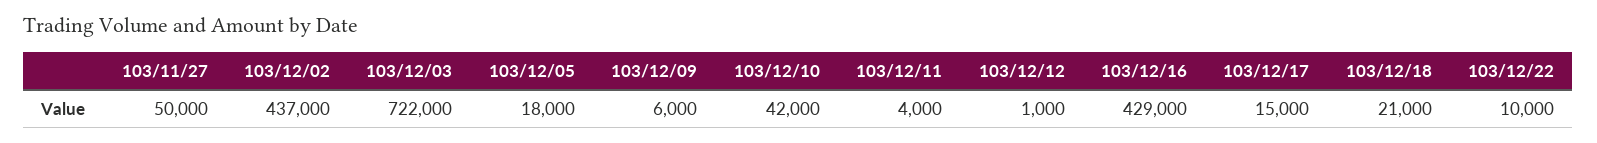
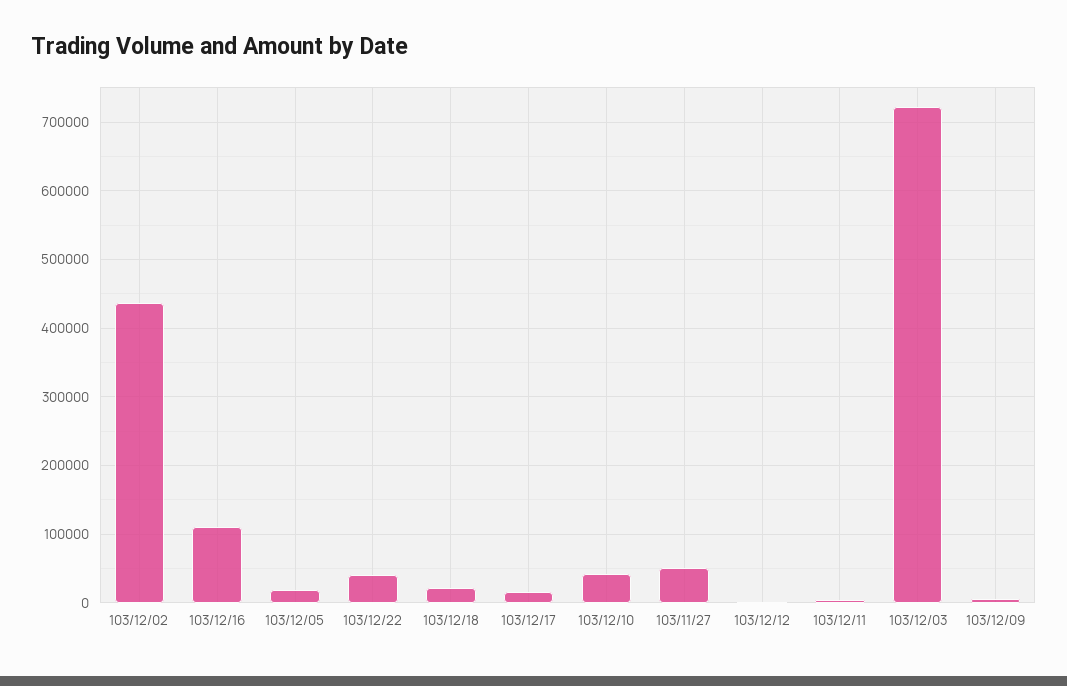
  {
    "103/11/27": 50000,
    "103/12/02": 437000,
    "103/12/03": 722000,
    "103/12/05": 18000,
    "103/12/09": 6000,
    "103/12/10": 42000,
    "103/12/11": 4000,
    "103/12/12": 1000,
-   "103/12/16": 429000,
+   "103/12/16": 110000,
    "103/12/17": 15000,
    "103/12/18": 21000,
-   "103/12/22": 10000
+   "103/12/22": 40000
  }

